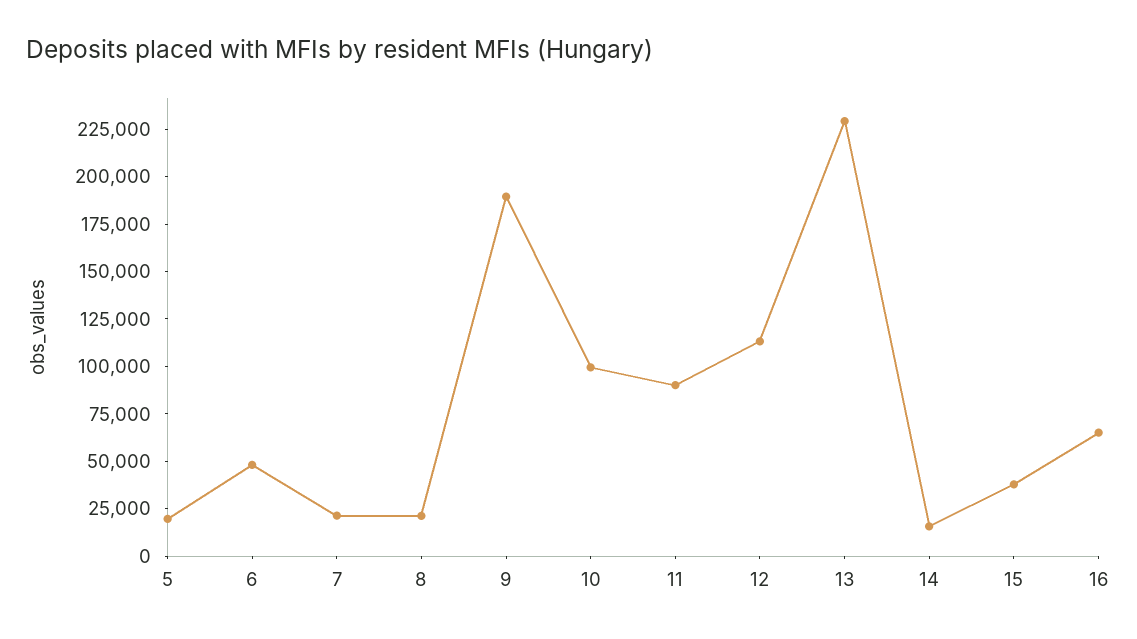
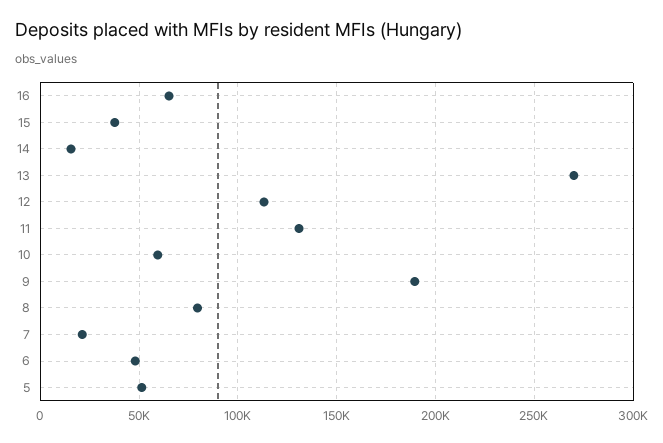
  {
-   "5": 20000,
+   "5": 50000,
    "6": 50000,
    "7": 20000,
-   "8": 20000,
+   "8": 80000,
    "9": 190000,
-   "10": 100000,
+   "10": 60000,
-   "11": 90000,
+   "11": 130000,
    "12": 115000,
-   "13": 230000,
+   "13": 270000,
    "14": 15000,
    "15": 40000,
    "16": 65000
  }

